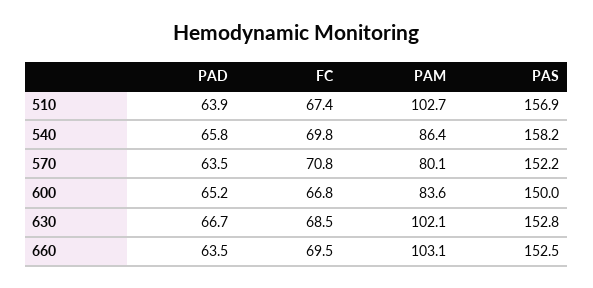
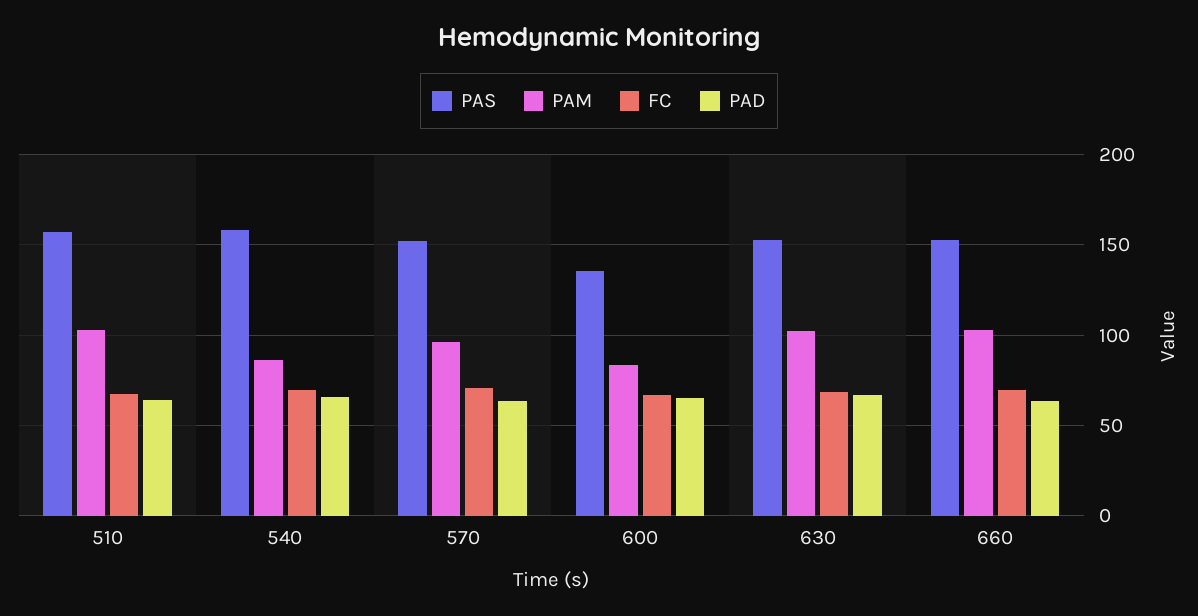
  {
    "PAD": {
      "510": 63.9,
      "540": 65.8,
      "570": 63.5,
      "600": 65.2,
      "630": 66.7,
      "660": 63.5
    },
    "FC": {
      "510": 67.4,
      "540": 69.8,
      "570": 70.8,
      "600": 66.8,
      "630": 68.5,
      "660": 69.5
    },
    "PAM": {
      "510": 102.7,
      "540": 86.4,
-     "570": 80.1,
+     "570": 95,
      "600": 83.6,
      "630": 102.1,
      "660": 103.1
    },
    "PAS": {
      "510": 156.9,
      "540": 158.2,
      "570": 152.2,
-     "600": 150,
+     "600": 135,
      "630": 152.8,
      "660": 152.5
    }
  }

